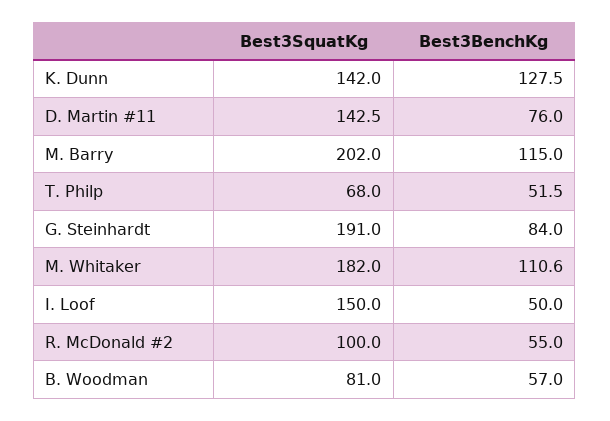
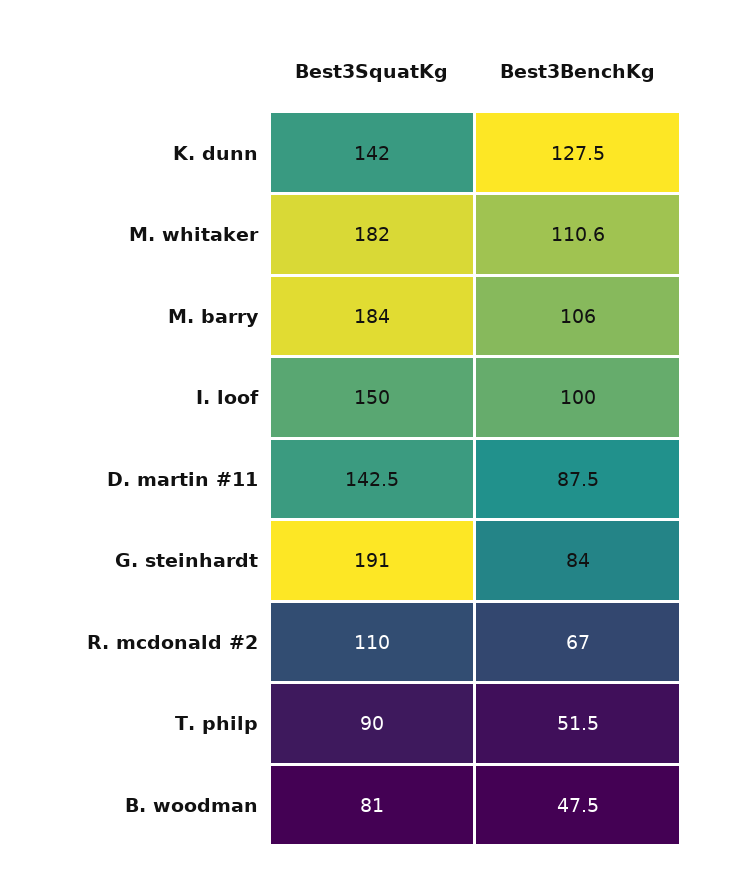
  {
    "Best3SquatKg": {
      "K. Dunn": 142,
      "D. Martin #11": 142.5,
-     "M. Barry": 202,
+     "M. Barry": 184,
-     "T. Philp": 68,
+     "T. Philp": 90,
      "G. Steinhardt": 191,
      "M. Whitaker": 182,
      "I. Loof": 150,
-     "R. McDonald #2": 100,
+     "R. McDonald #2": 110,
      "B. Woodman": 81
    },
    "Best3BenchKg": {
      "K. Dunn": 127.5,
-     "D. Martin #11": 76,
+     "D. Martin #11": 87.5,
-     "M. Barry": 115,
+     "M. Barry": 106,
      "T. Philp": 51.5,
      "G. Steinhardt": 84,
      "M. Whitaker": 110.6,
-     "I. Loof": 50,
+     "I. Loof": 100,
-     "R. McDonald #2": 55,
+     "R. McDonald #2": 67,
-     "B. Woodman": 57
+     "B. Woodman": 47.5
    }
  }

